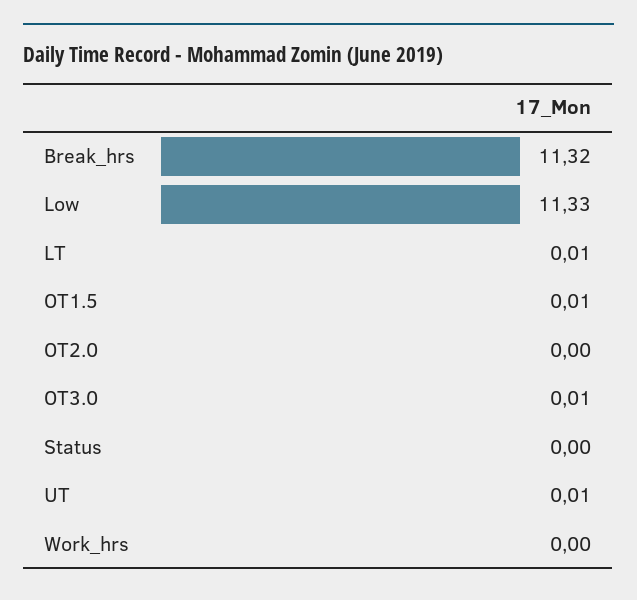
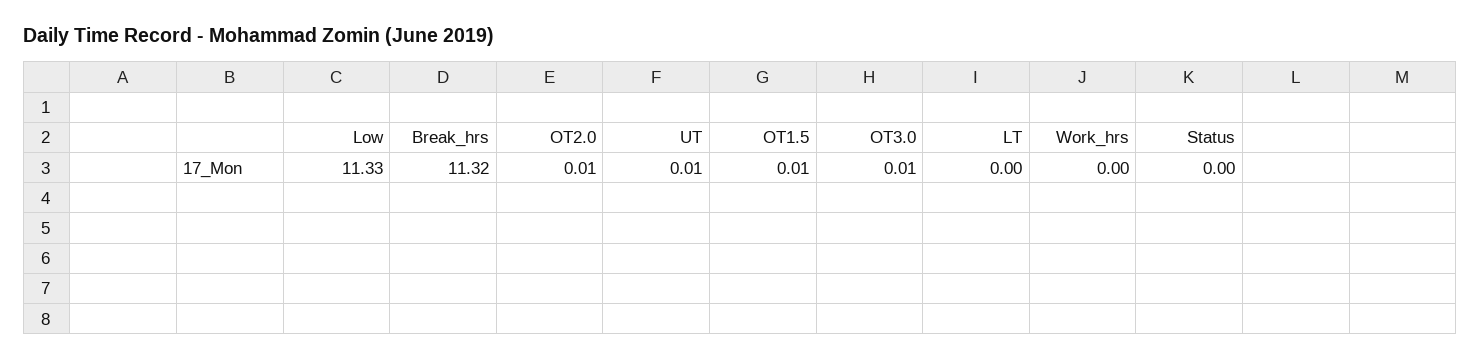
  {
    "Break_hrs": 11.32,
    "Low": 11.33,
-   "LT": 0.01,
+   "LT": 0,
    "OT1.5": 0.01,
-   "OT2.0": 0,
+   "OT2.0": 0.01,
    "OT3.0": 0.01,
    "Status": 0,
    "UT": 0.01,
    "Work_hrs": 0
  }

